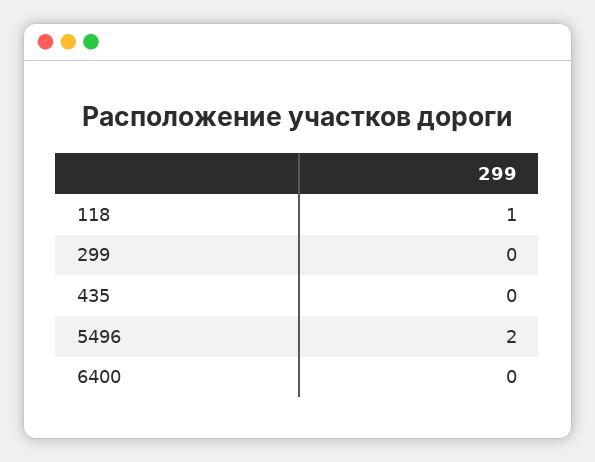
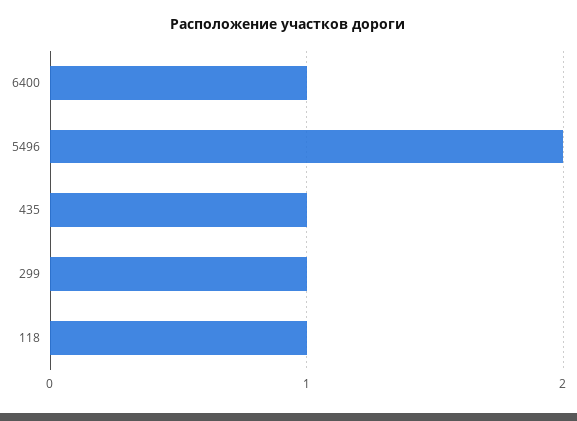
  {
    "118": 1,
-   "299": 0,
+   "299": 1,
-   "435": 0,
+   "435": 1,
    "5496": 2,
-   "6400": 0
+   "6400": 1
  }

